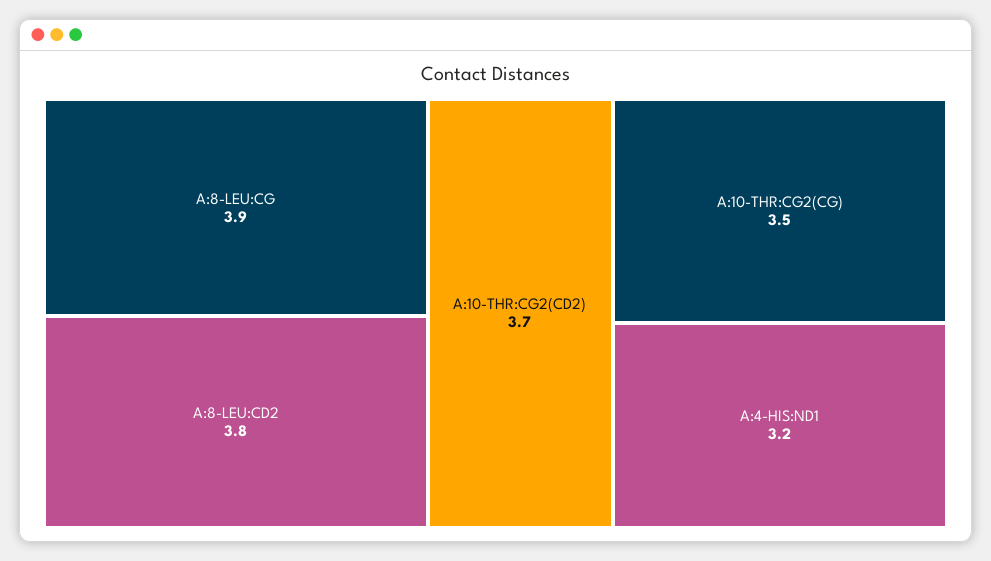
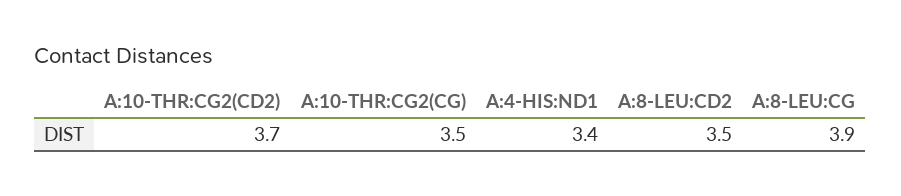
  {
    "A:8-LEU:CG": 3.9,
-   "A:8-LEU:CD2": 3.8,
+   "A:8-LEU:CD2": 3.5,
    "A:10-THR:CG2(CD2)": 3.7,
    "A:10-THR:CG2(CG)": 3.5,
-   "A:4-HIS:ND1": 3.2
+   "A:4-HIS:ND1": 3.4
  }

